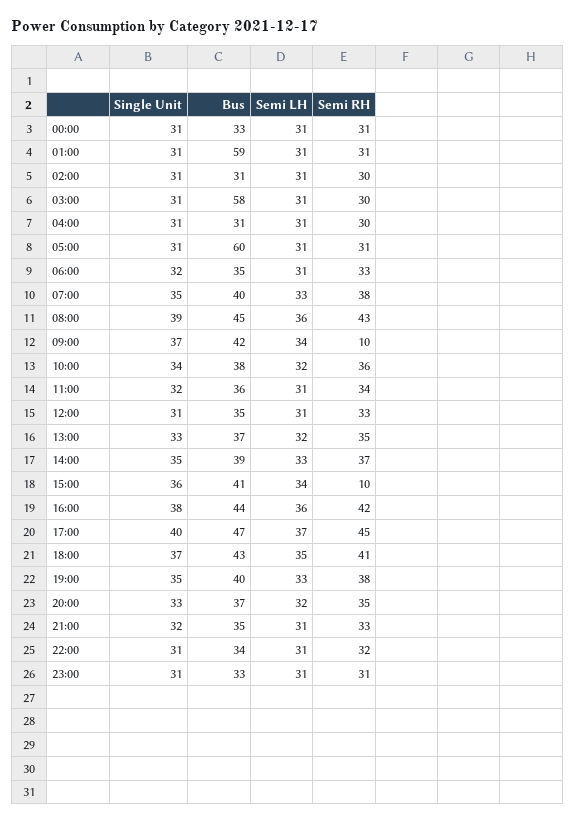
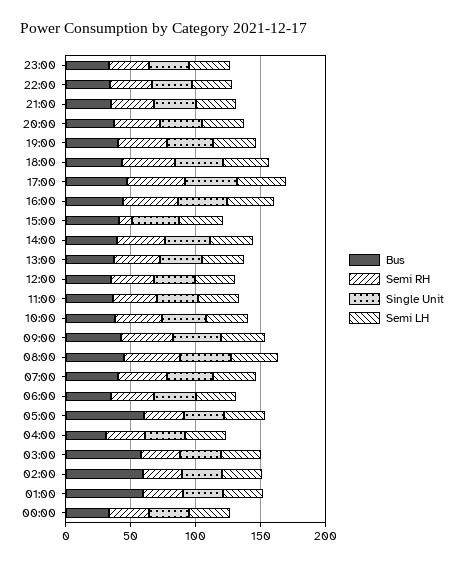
  {
    "Single Unit": {
      "00:00": 31,
      "01:00": 31,
      "02:00": 31,
      "03:00": 31,
      "04:00": 31,
      "05:00": 31,
      "06:00": 32,
      "07:00": 35,
      "08:00": 39,
      "09:00": 37,
      "10:00": 34,
      "11:00": 32,
      "12:00": 31,
      "13:00": 33,
      "14:00": 35,
      "15:00": 36,
      "16:00": 38,
      "17:00": 40,
      "18:00": 37,
      "19:00": 35,
      "20:00": 33,
      "21:00": 32,
      "22:00": 31,
      "23:00": 31
    },
    "Bus": {
      "00:00": 33,
      "01:00": 59,
-     "02:00": 31,
+     "02:00": 60,
      "03:00": 58,
      "04:00": 31,
      "05:00": 60,
      "06:00": 35,
      "07:00": 40,
      "08:00": 45,
      "09:00": 42,
      "10:00": 38,
      "11:00": 36,
      "12:00": 35,
      "13:00": 37,
      "14:00": 39,
      "15:00": 41,
      "16:00": 44,
      "17:00": 47,
      "18:00": 43,
      "19:00": 40,
      "20:00": 37,
      "21:00": 35,
      "22:00": 34,
      "23:00": 33
    },
    "Semi LH": {
      "00:00": 31,
      "01:00": 31,
      "02:00": 31,
      "03:00": 31,
      "04:00": 31,
      "05:00": 31,
      "06:00": 31,
      "07:00": 33,
      "08:00": 36,
      "09:00": 34,
      "10:00": 32,
      "11:00": 31,
      "12:00": 31,
      "13:00": 32,
      "14:00": 33,
      "15:00": 34,
      "16:00": 36,
      "17:00": 37,
      "18:00": 35,
      "19:00": 33,
      "20:00": 32,
      "21:00": 31,
      "22:00": 31,
      "23:00": 31
    },
    "Semi RH": {
      "00:00": 31,
      "01:00": 31,
      "02:00": 30,
      "03:00": 30,
      "04:00": 30,
      "05:00": 31,
      "06:00": 33,
      "07:00": 38,
      "08:00": 43,
-     "09:00": 10,
+     "09:00": 40,
      "10:00": 36,
      "11:00": 34,
      "12:00": 33,
      "13:00": 35,
      "14:00": 37,
      "15:00": 10,
      "16:00": 42,
      "17:00": 45,
      "18:00": 41,
      "19:00": 38,
      "20:00": 35,
      "21:00": 33,
      "22:00": 32,
      "23:00": 31
    }
  }

